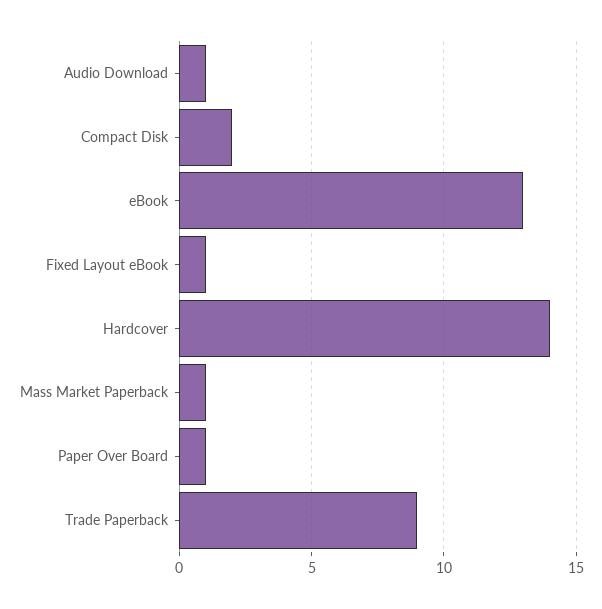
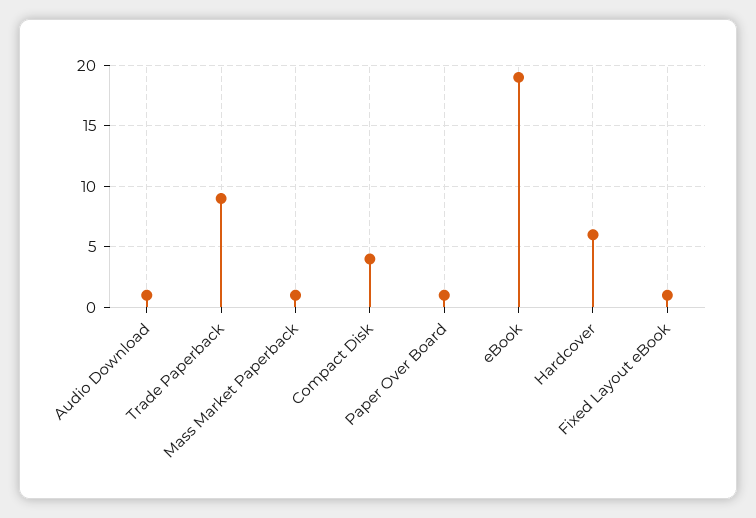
  {
    "Audio Download": 1,
-   "Compact Disk": 2,
+   "Compact Disk": 4,
-   "eBook": 13,
+   "eBook": 19,
    "Fixed Layout eBook": 1,
-   "Hardcover": 14,
+   "Hardcover": 6,
    "Mass Market Paperback": 1,
    "Paper Over Board": 1,
    "Trade Paperback": 9
  }

